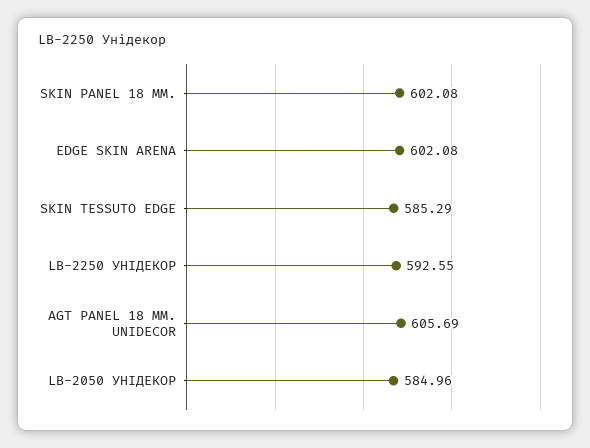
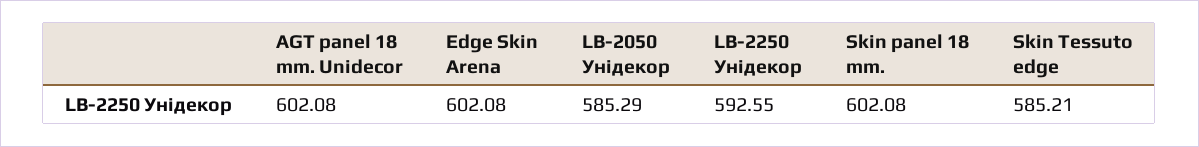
  {
    "SKIN PANEL 18 MM.": 602.08,
    "EDGE SKIN ARENA": 602.08,
-   "SKIN TESSUTO EDGE": 585.29,
+   "SKIN TESSUTO EDGE": 585.21,
    "LB-2250 УНІДЕКОР": 592.55,
-   "AGT PANEL 18 MM. UNIDECOR": 605.69,
+   "AGT PANEL 18 MM. UNIDECOR": 602.08,
-   "LB-2050 УНІДЕКОР": 584.96
+   "LB-2050 УНІДЕКОР": 585.29
  }

